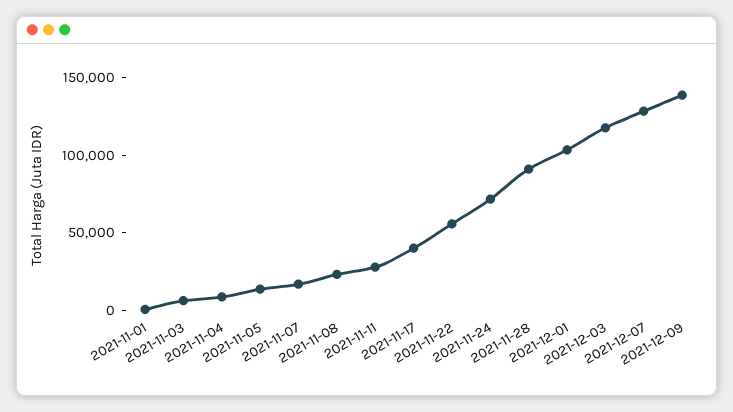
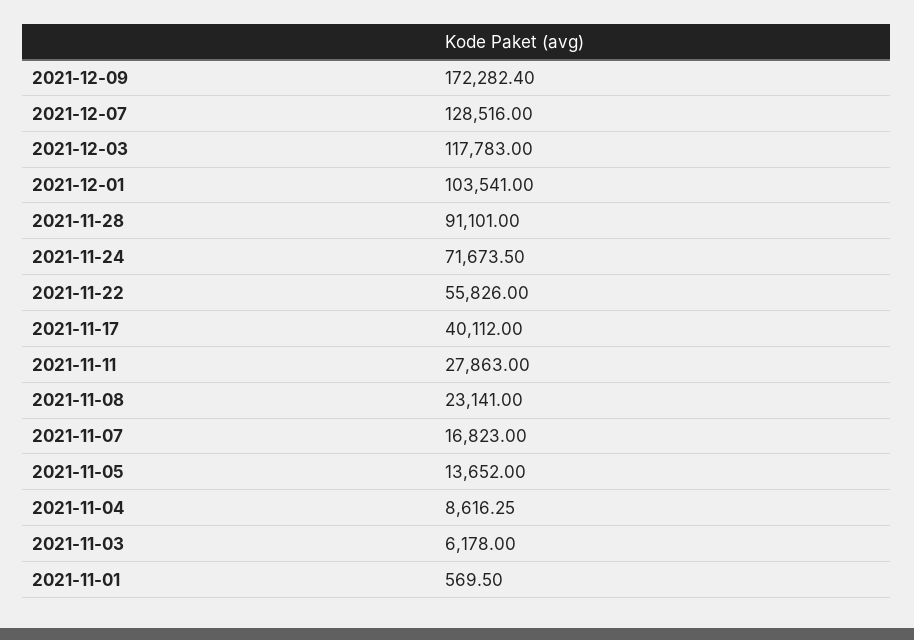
  {
    "2021-11-01": 569.5,
    "2021-11-03": 6178,
    "2021-11-04": 8616.25,
    "2021-11-05": 13652,
    "2021-11-07": 16823,
    "2021-11-08": 23141,
    "2021-11-11": 27863,
    "2021-11-17": 40112,
    "2021-11-22": 55826,
    "2021-11-24": 71673.5,
    "2021-11-28": 91101,
    "2021-12-01": 103541,
    "2021-12-03": 117783,
    "2021-12-07": 128516,
-   "2021-12-09": 140000
+   "2021-12-09": 172282.4
  }

